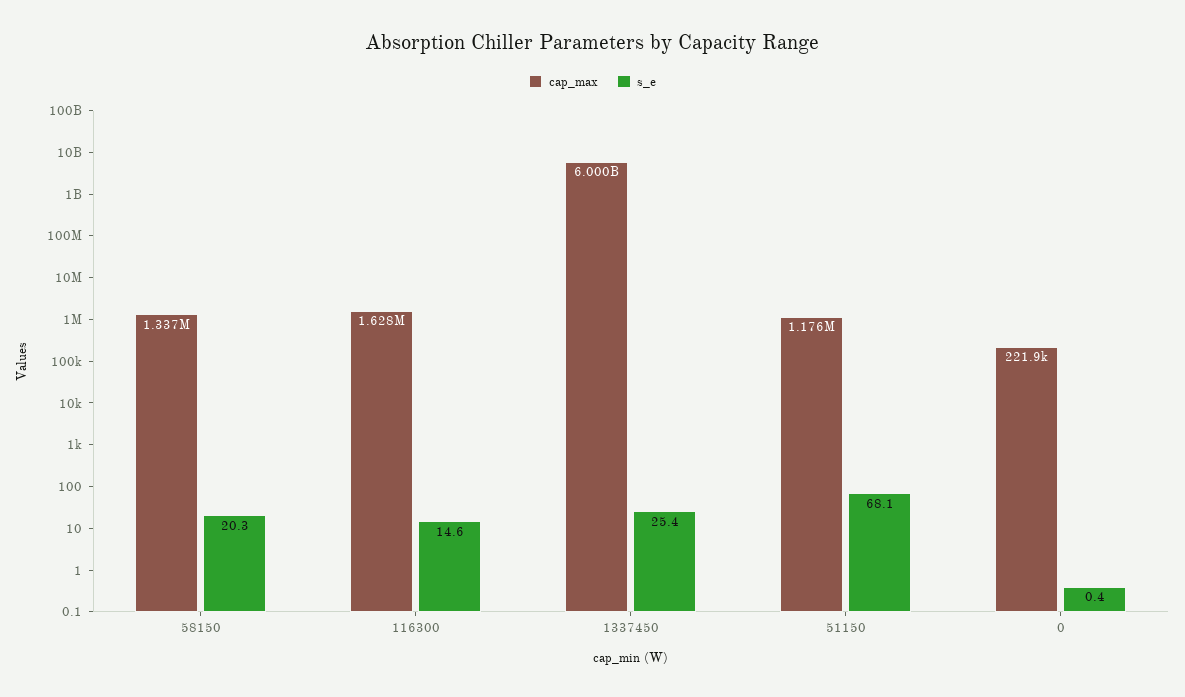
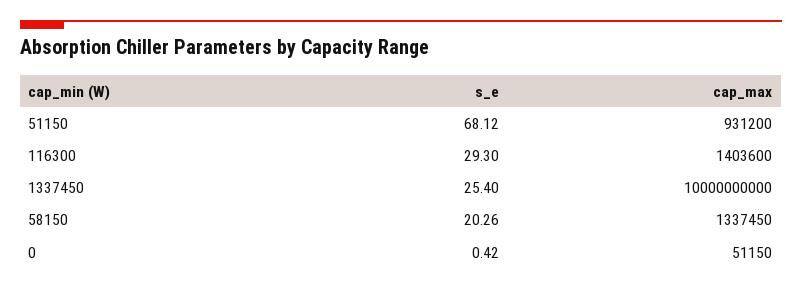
  {
    "cap_max": {
      "58150": 1337450,
-     "116300": 1628000,
+     "116300": 1403600,
-     "1337450": 6000000000,
+     "1337450": 10000000000,
-     "51150": 1176000,
+     "51150": 931200,
-     "0": 221900
+     "0": 51150
    },
    "s_e": {
      "58150": 20.26,
-     "116300": 14.6,
+     "116300": 29.3,
      "1337450": 25.4,
      "51150": 68.12,
      "0": 0.42
    }
  }

